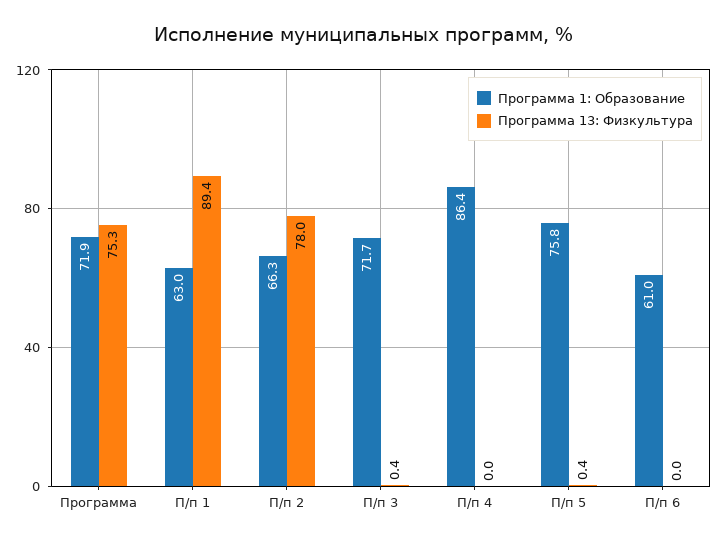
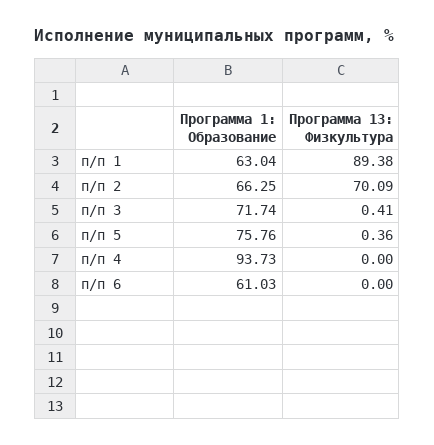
  {
    "Программа 1: Образование": {
-     "Программа": 71.9,
      "П/п 1": 63.04,
      "П/п 2": 66.25,
      "П/п 3": 71.74,
-     "П/п 4": 86.4,
+     "П/п 4": 93.73,
      "П/п 5": 75.76,
      "П/п 6": 61.03
    },
    "Программа 13: Физкультура": {
-     "Программа": 75.3,
      "П/п 1": 89.38,
-     "П/п 2": 78,
+     "П/п 2": 70.09,
      "П/п 3": 0.41,
      "П/п 4": 0,
      "П/п 5": 0.36,
      "П/п 6": 0
    }
  }

